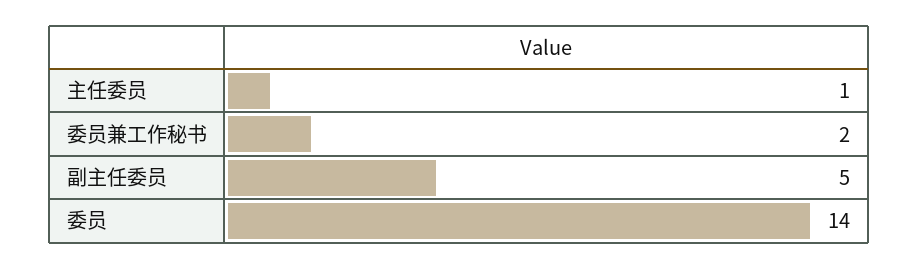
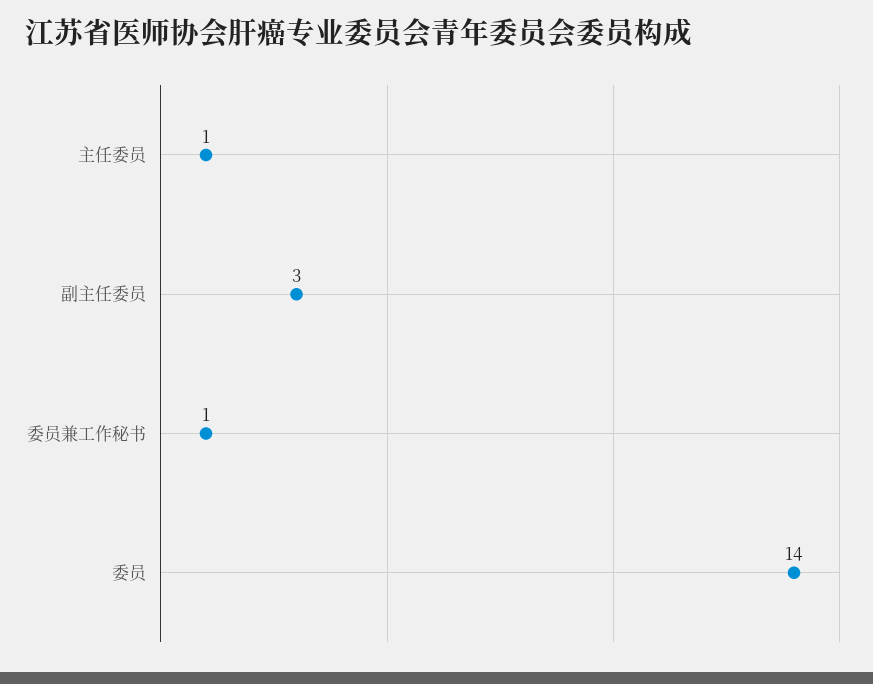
  {
    "主任委员": 1,
-   "委员兼工作秘书": 2,
+   "委员兼工作秘书": 1,
-   "副主任委员": 5,
+   "副主任委员": 3,
    "委员": 14
  }

